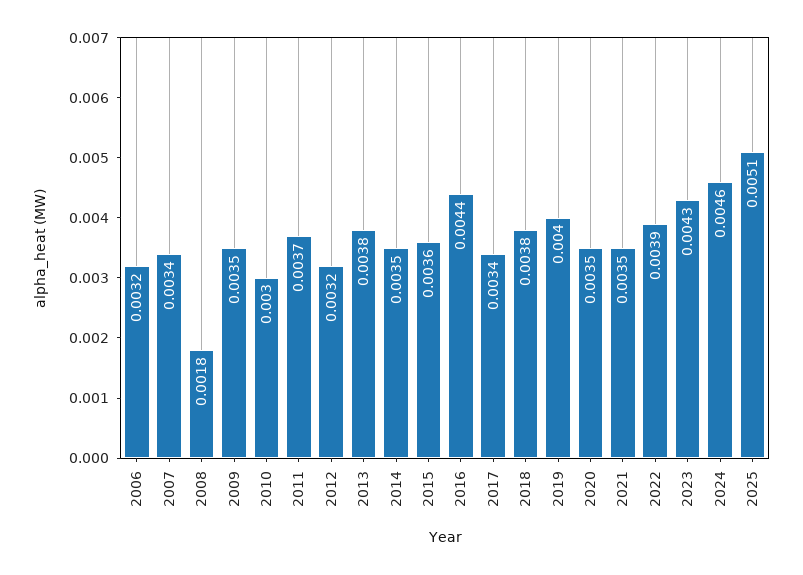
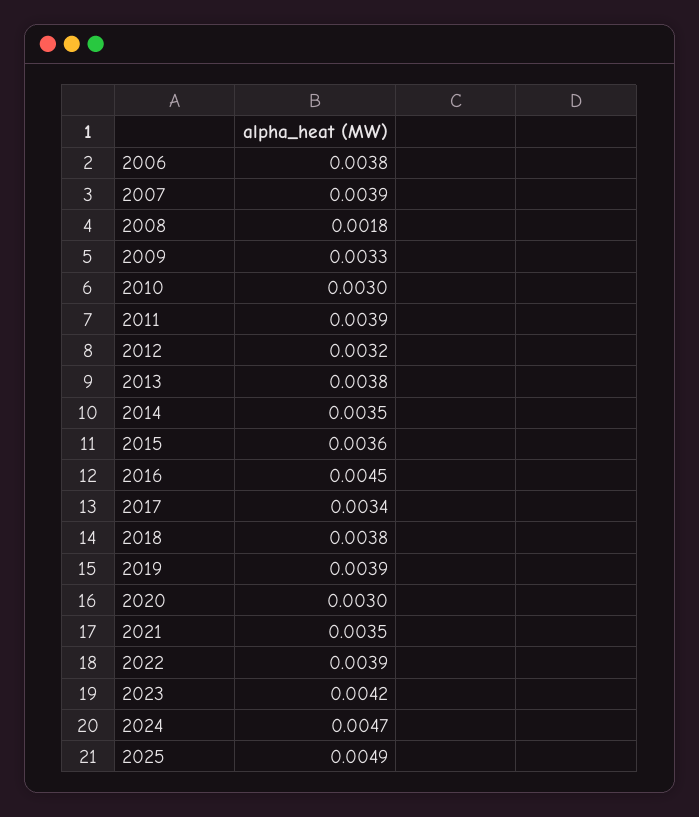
  {
-   "2006": 0.0032,
+   "2006": 0.0038,
-   "2007": 0.0034,
+   "2007": 0.0039,
    "2008": 0.0018,
-   "2009": 0.0035,
+   "2009": 0.0033,
    "2010": 0.003,
-   "2011": 0.0037,
+   "2011": 0.0039,
    "2012": 0.0032,
    "2013": 0.0038,
    "2014": 0.0035,
    "2015": 0.0036,
-   "2016": 0.0044,
+   "2016": 0.0045,
    "2017": 0.0034,
    "2018": 0.0038,
-   "2019": 0.004,
+   "2019": 0.0039,
-   "2020": 0.0035,
+   "2020": 0.003,
    "2021": 0.0035,
    "2022": 0.0039,
-   "2023": 0.0043,
+   "2023": 0.0042,
-   "2024": 0.0046,
+   "2024": 0.0047,
-   "2025": 0.0051
+   "2025": 0.0049
  }

